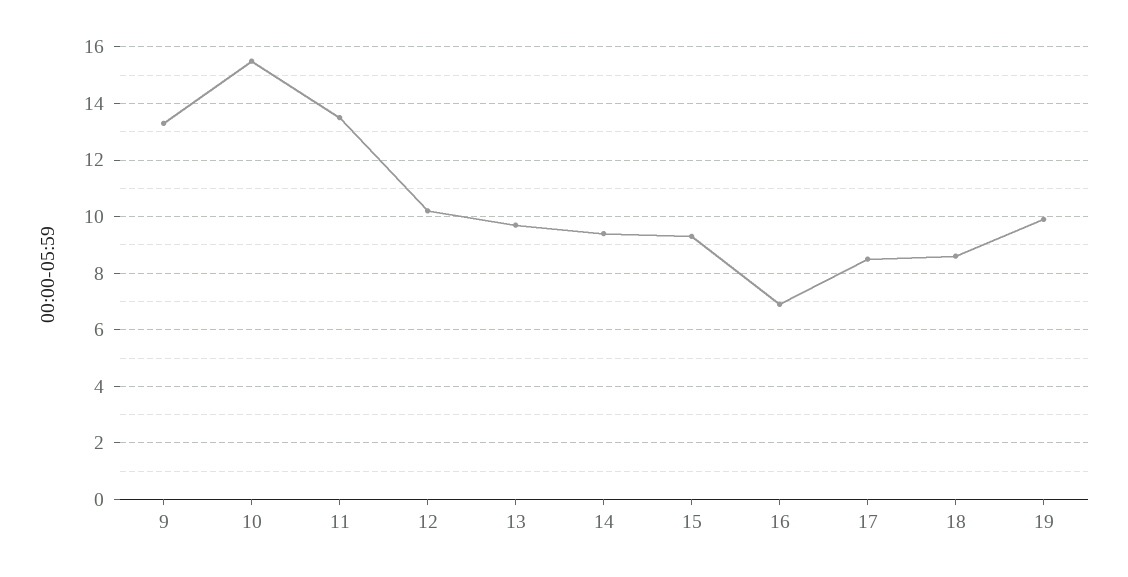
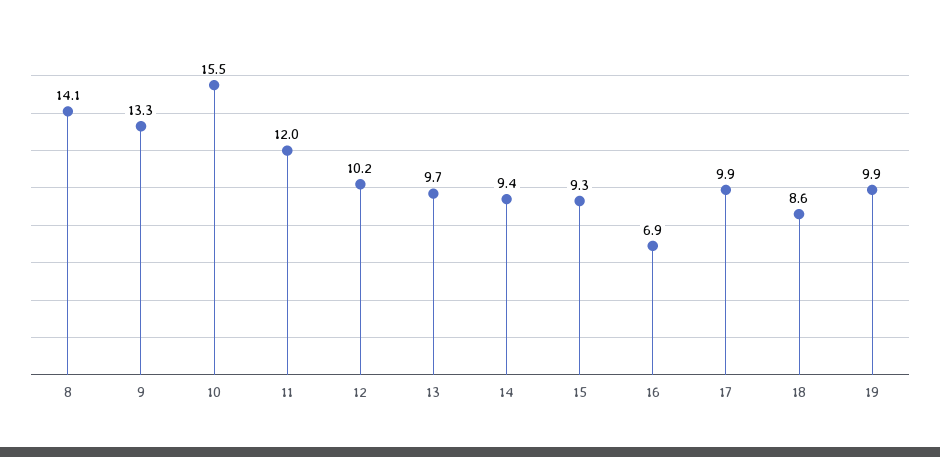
  {
    "9": 13.3,
    "10": 15.5,
-   "11": 13.5,
+   "11": 12,
    "12": 10.2,
    "13": 9.7,
    "14": 9.4,
    "15": 9.3,
    "16": 6.9,
-   "17": 8.5,
+   "17": 9.9,
    "18": 8.6,
-   "19": 9.9
+   "19": 9.9,
+   "8": 14.1
  }

